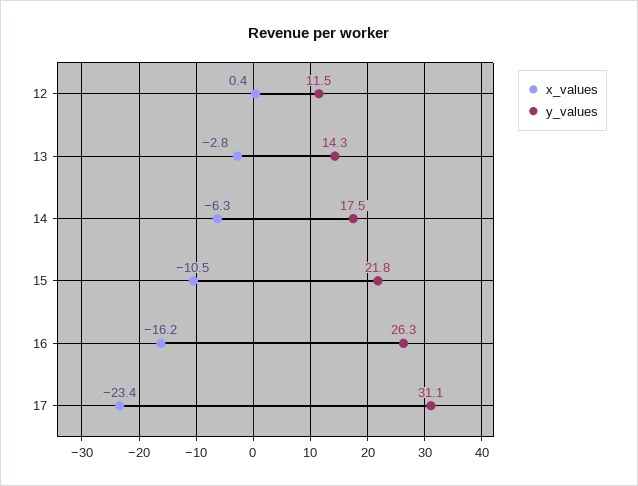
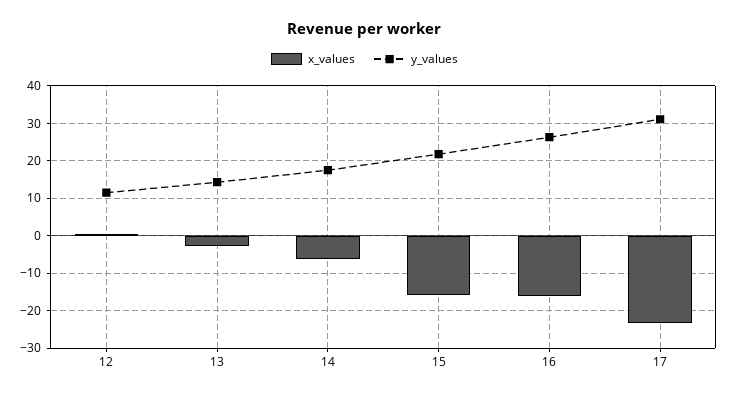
  {
    "x_values": {
      "12": 0.4,
      "13": -2.8,
      "14": -6.3,
-     "15": -10.5,
+     "15": -16,
      "16": -16.2,
      "17": -23.4
    },
    "y_values": {
      "12": 11.5,
      "13": 14.3,
      "14": 17.5,
      "15": 21.8,
      "16": 26.3,
      "17": 31.1
    }
  }

